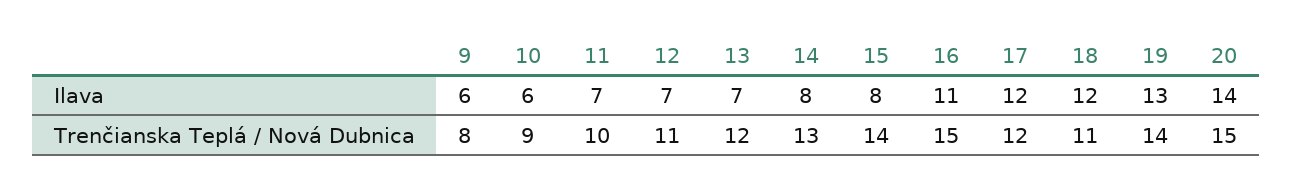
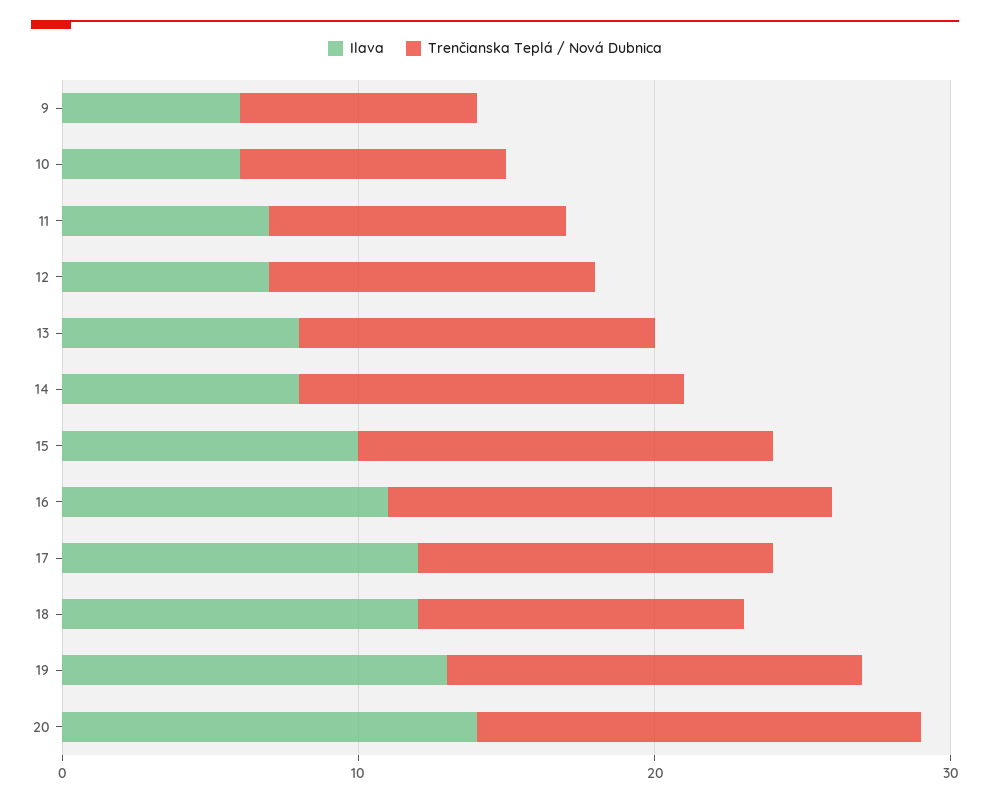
  {
    "Ilava": {
      "9": 6,
      "10": 6,
      "11": 7,
      "12": 7,
-     "13": 7,
+     "13": 8,
      "14": 8,
-     "15": 8,
+     "15": 10,
      "16": 11,
      "17": 12,
      "18": 12,
      "19": 13,
      "20": 14
    },
    "Trenčianska Teplá / Nová Dubnica": {
      "9": 8,
      "10": 9,
      "11": 10,
      "12": 11,
      "13": 12,
      "14": 13,
      "15": 14,
      "16": 15,
      "17": 12,
      "18": 11,
      "19": 14,
      "20": 15
    }
  }

